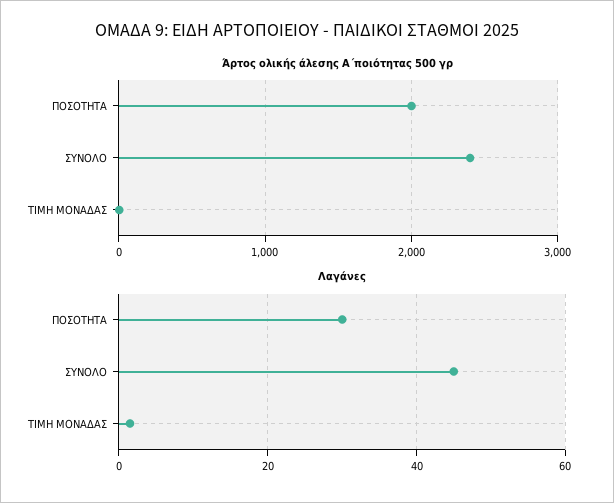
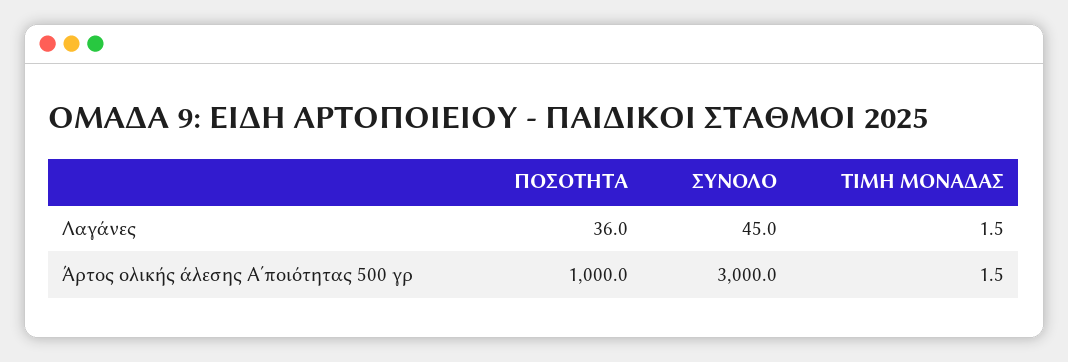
  {
    "Άρτος ολικής άλεσης Α΄ποιότητας 500 γρ": {
-     "ΠΟΣΟΤΗΤΑ": 2000,
+     "ΠΟΣΟΤΗΤΑ": 1000,
-     "ΣΥΝΟΛΟ": 2400,
+     "ΣΥΝΟΛΟ": 3000,
      "ΤΙΜΗ ΜΟΝΑΔΑΣ": 1.5
    },
    "Λαγάνες": {
-     "ΠΟΣΟΤΗΤΑ": 30,
+     "ΠΟΣΟΤΗΤΑ": 36,
      "ΣΥΝΟΛΟ": 45,
      "ΤΙΜΗ ΜΟΝΑΔΑΣ": 1.5
    }
  }

